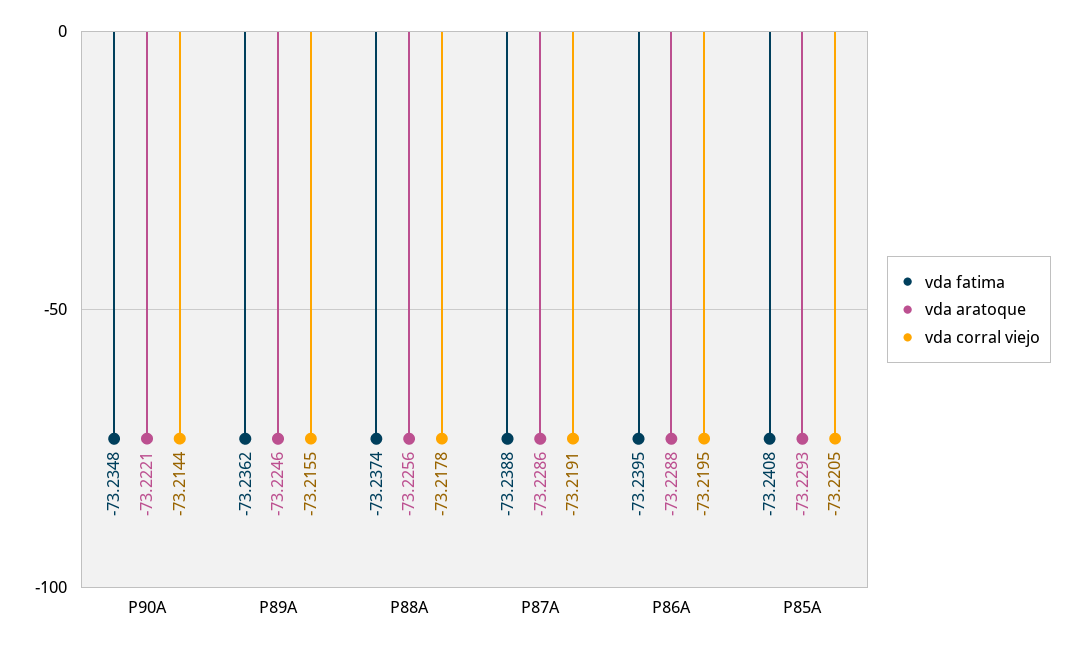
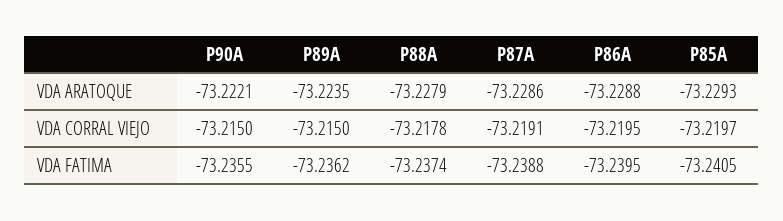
  {
    "vda fatima": {
-     "P90A": -73.2348,
+     "P90A": -73.2355,
      "P89A": -73.2362,
      "P88A": -73.2374,
      "P87A": -73.2388,
      "P86A": -73.2395,
-     "P85A": -73.2408
+     "P85A": -73.2405
    },
    "vda aratoque": {
      "P90A": -73.2221,
-     "P89A": -73.2246,
+     "P89A": -73.2235,
-     "P88A": -73.2256,
+     "P88A": -73.2279,
      "P87A": -73.2286,
      "P86A": -73.2288,
      "P85A": -73.2293
    },
    "vda corral viejo": {
-     "P90A": -73.2144,
+     "P90A": -73.215,
-     "P89A": -73.2155,
+     "P89A": -73.215,
      "P88A": -73.2178,
      "P87A": -73.2191,
      "P86A": -73.2195,
-     "P85A": -73.2205
+     "P85A": -73.2197
    }
  }

